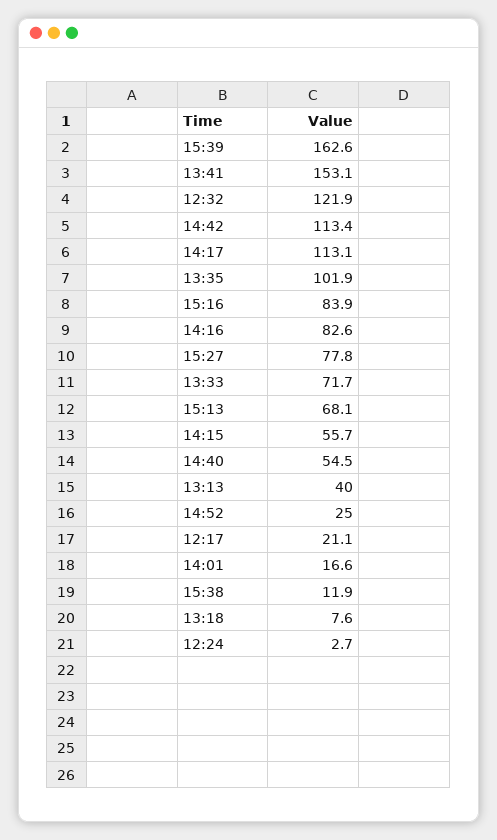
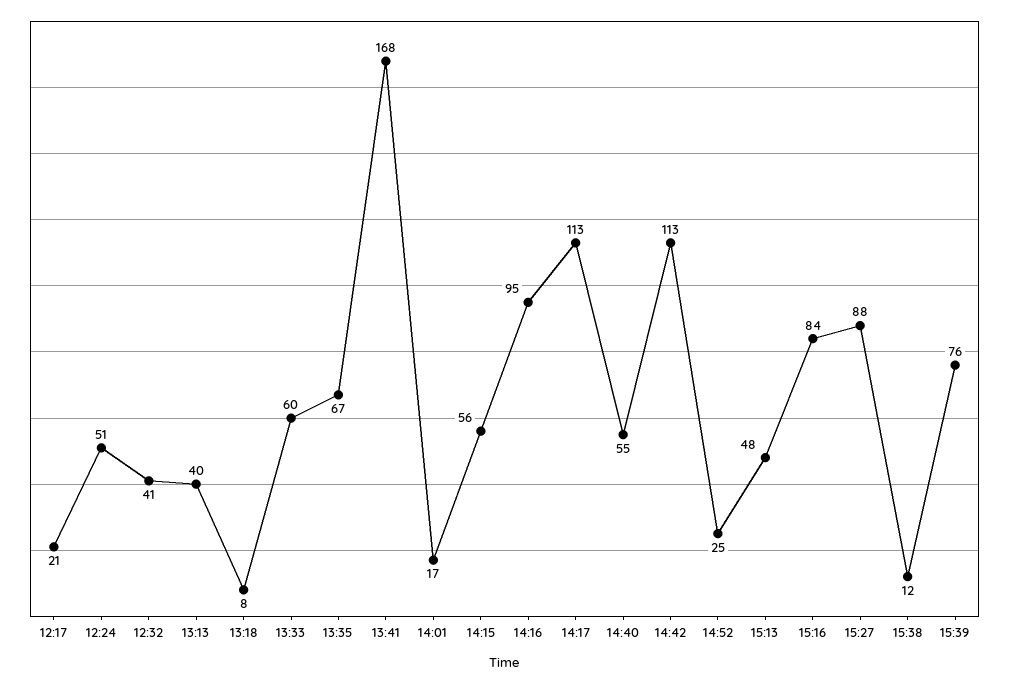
  {
-   "15:39": 162.6,
+   "15:39": 76,
-   "13:41": 153.1,
+   "13:41": 168,
-   "12:32": 121.9,
+   "12:32": 41,
    "14:42": 113.4,
    "14:17": 113.1,
-   "13:35": 101.9,
+   "13:35": 67,
    "15:16": 83.9,
-   "14:16": 82.6,
+   "14:16": 95,
-   "15:27": 77.8,
+   "15:27": 88,
-   "13:33": 71.7,
+   "13:33": 60,
-   "15:13": 68.1,
+   "15:13": 48,
    "14:15": 55.7,
    "14:40": 54.5,
    "13:13": 40,
    "14:52": 25,
    "12:17": 21.1,
    "14:01": 16.6,
    "15:38": 11.9,
    "13:18": 7.6,
-   "12:24": 2.7
+   "12:24": 51
  }

